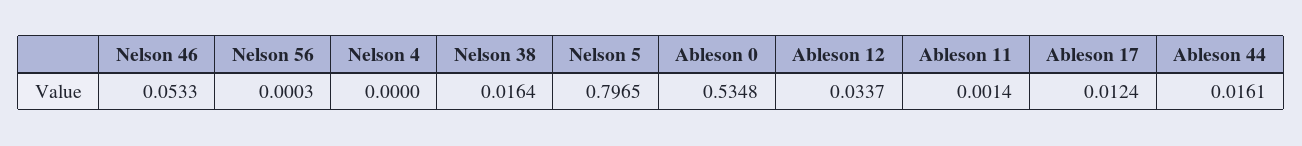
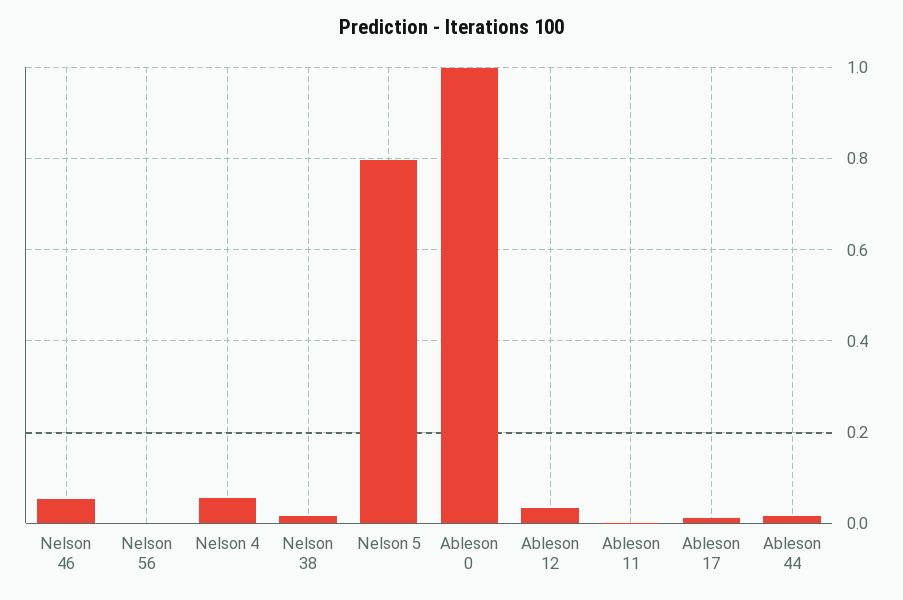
  {
    "Nelson 46": 0.0533,
    "Nelson 56": 0.0003,
-   "Nelson 4": 0,
+   "Nelson 4": 0.06,
    "Nelson 38": 0.0164,
    "Nelson 5": 0.7965,
-   "Ableson 0": 0.5348,
+   "Ableson 0": 1,
    "Ableson 12": 0.0337,
    "Ableson 11": 0.0014,
    "Ableson 17": 0.0124,
    "Ableson 44": 0.0161
  }

